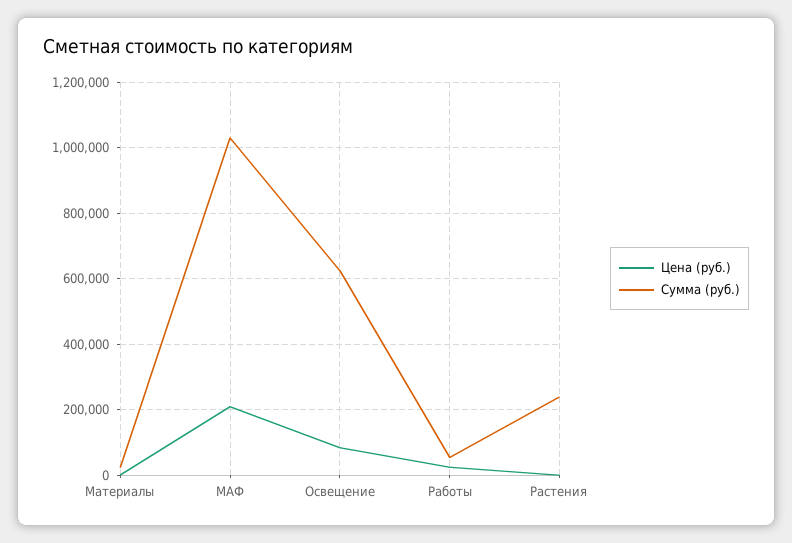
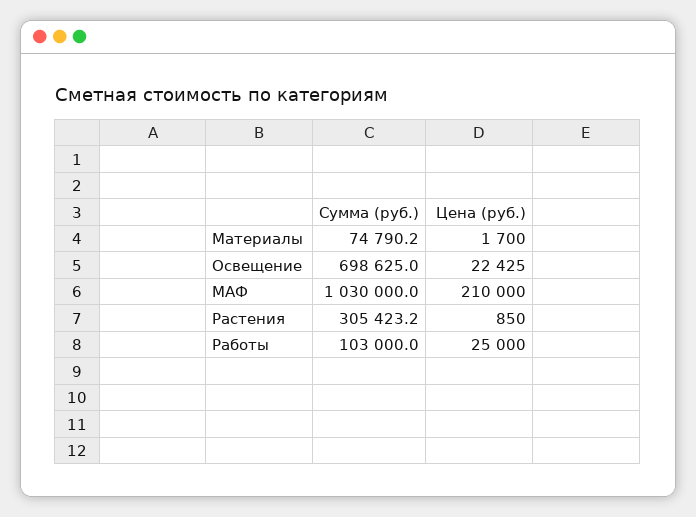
  {
    "Цена (руб.)": {
      "Материалы": 1700,
      "МАФ": 210000,
-     "Освещение": 80000,
+     "Освещение": 22425,
      "Работы": 25000,
      "Растения": 850
    },
    "Сумма (руб.)": {
-     "Материалы": 20000,
+     "Материалы": 74790.2,
      "МАФ": 1030000,
-     "Освещение": 620000,
+     "Освещение": 698625,
-     "Работы": 60000,
+     "Работы": 103000,
-     "Растения": 240000
+     "Растения": 305423.2
    }
  }

